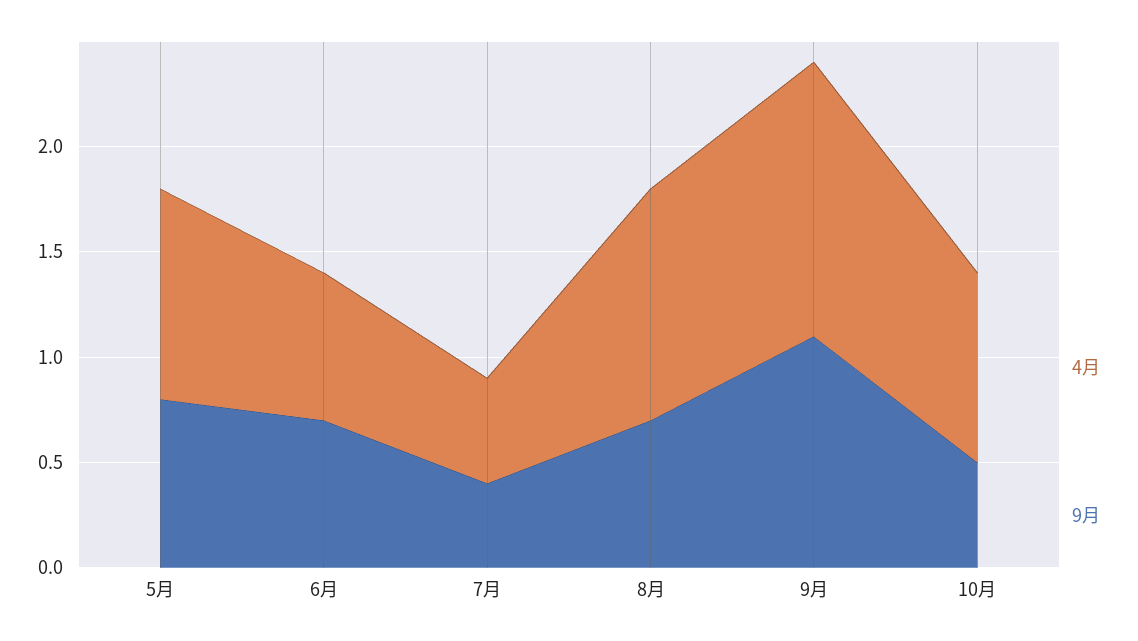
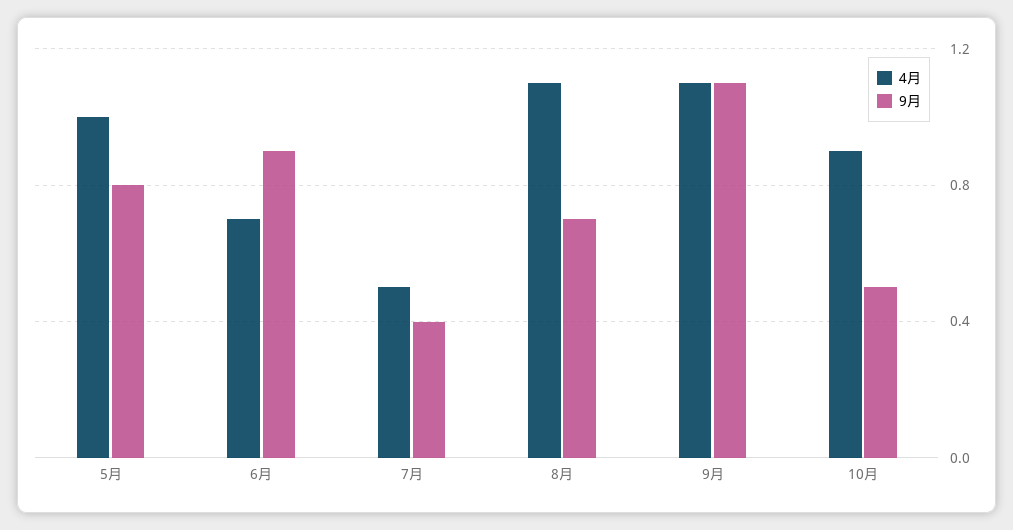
  {
    "4月": {
      "5月": 1,
      "6月": 0.7,
      "7月": 0.5,
      "8月": 1.1,
-     "9月": 1.3,
+     "9月": 1.1,
      "10月": 0.9
    },
    "9月": {
      "5月": 0.8,
-     "6月": 0.7,
+     "6月": 0.9,
      "7月": 0.4,
      "8月": 0.7,
      "9月": 1.1,
      "10月": 0.5
    }
  }

